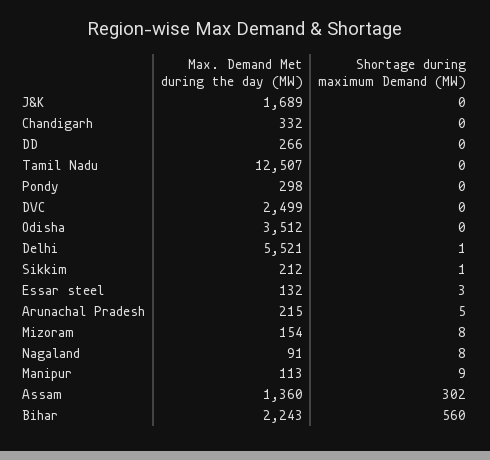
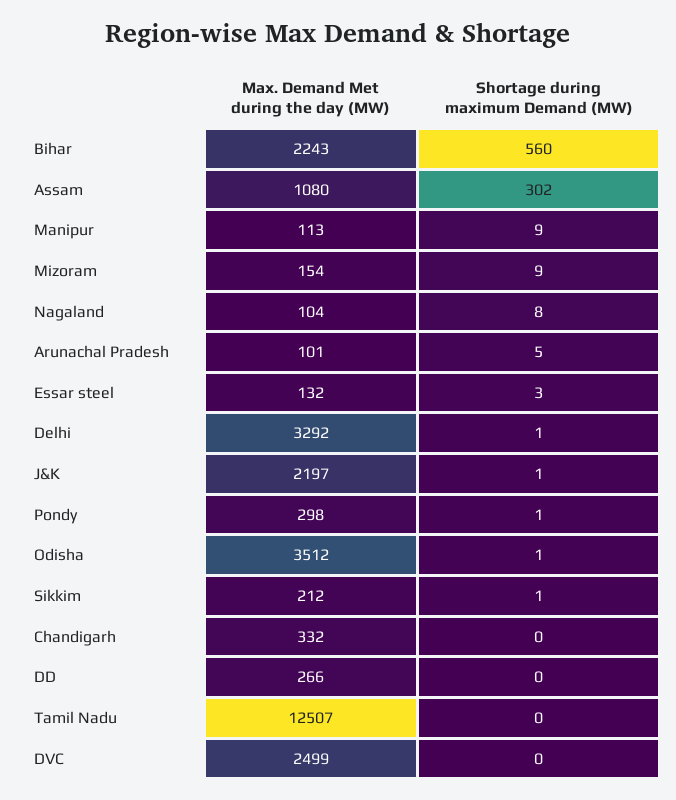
  {
    "Max. Demand Met during the day (MW)": {
-     "J&K": 1689,
+     "J&K": 2197,
      "Chandigarh": 332,
      "DD": 266,
      "Tamil Nadu": 12507,
      "Pondy": 298,
      "DVC": 2499,
      "Odisha": 3512,
-     "Delhi": 5521,
+     "Delhi": 3292,
      "Sikkim": 212,
      "Essar steel": 132,
-     "Arunachal Pradesh": 215,
+     "Arunachal Pradesh": 101,
      "Mizoram": 154,
-     "Nagaland": 91,
+     "Nagaland": 104,
      "Manipur": 113,
-     "Assam": 1360,
+     "Assam": 1080,
      "Bihar": 2243
    },
    "Shortage during maximum Demand (MW)": {
-     "J&K": 0,
+     "J&K": 1,
      "Chandigarh": 0,
      "DD": 0,
      "Tamil Nadu": 0,
-     "Pondy": 0,
+     "Pondy": 1,
      "DVC": 0,
-     "Odisha": 0,
+     "Odisha": 1,
      "Delhi": 1,
      "Sikkim": 1,
      "Essar steel": 3,
      "Arunachal Pradesh": 5,
-     "Mizoram": 8,
+     "Mizoram": 9,
      "Nagaland": 8,
      "Manipur": 9,
      "Assam": 302,
      "Bihar": 560
    }
  }

